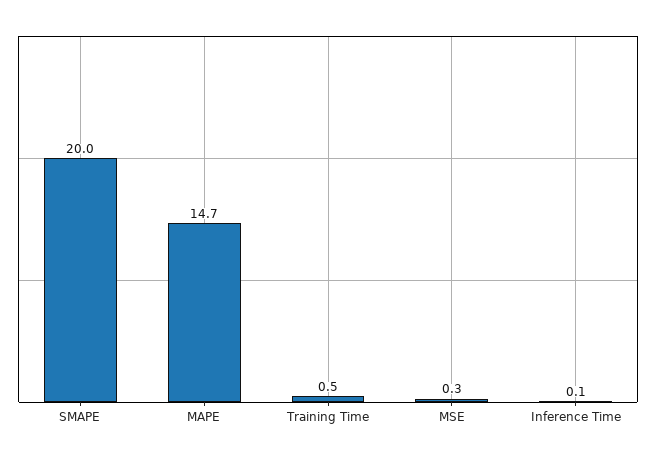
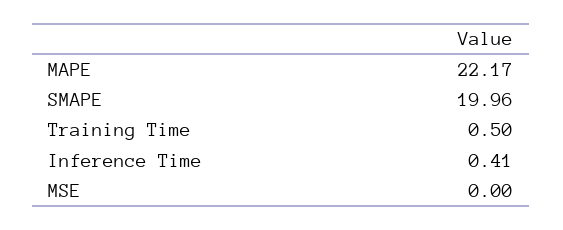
  {
    "SMAPE": 19.96,
-   "MAPE": 14.7,
+   "MAPE": 22.17,
    "Training Time": 0.5,
-   "MSE": 0.3,
+   "MSE": 0,
-   "Inference Time": 0.1
+   "Inference Time": 0.41
  }

